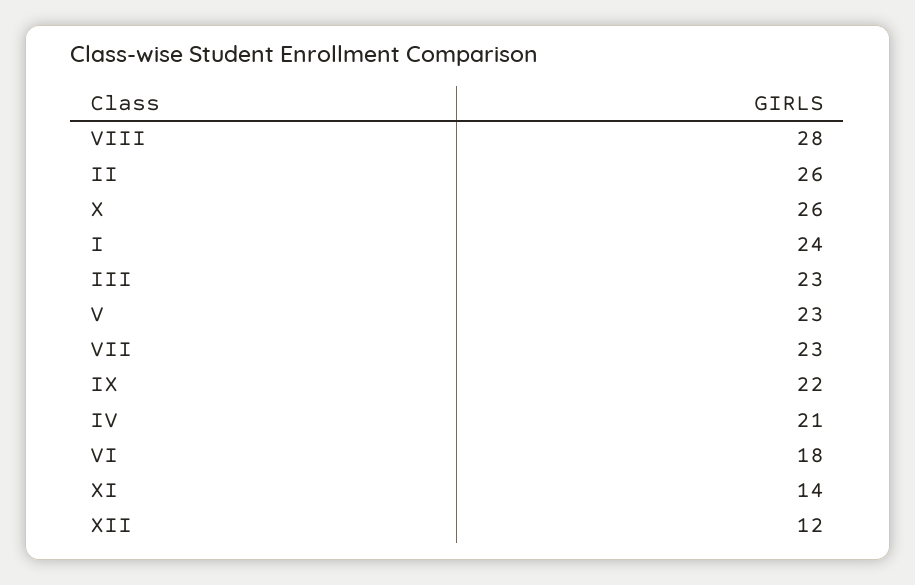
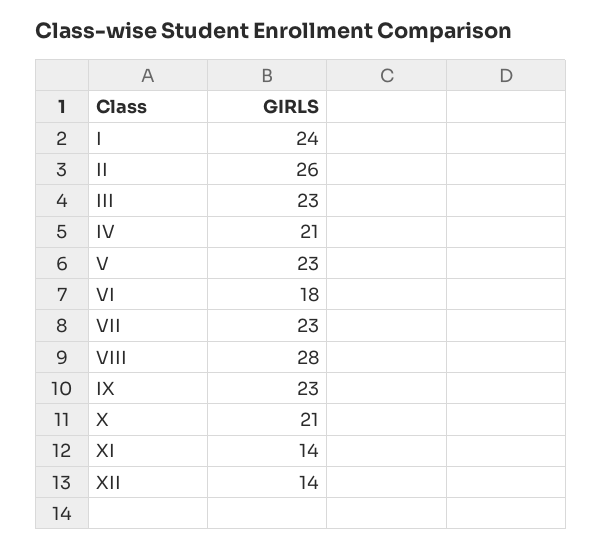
  {
    "VIII": 28,
    "II": 26,
-   "X": 26,
+   "X": 21,
    "I": 24,
    "III": 23,
    "V": 23,
    "VII": 23,
-   "IX": 22,
+   "IX": 23,
    "IV": 21,
    "VI": 18,
    "XI": 14,
-   "XII": 12
+   "XII": 14
  }

